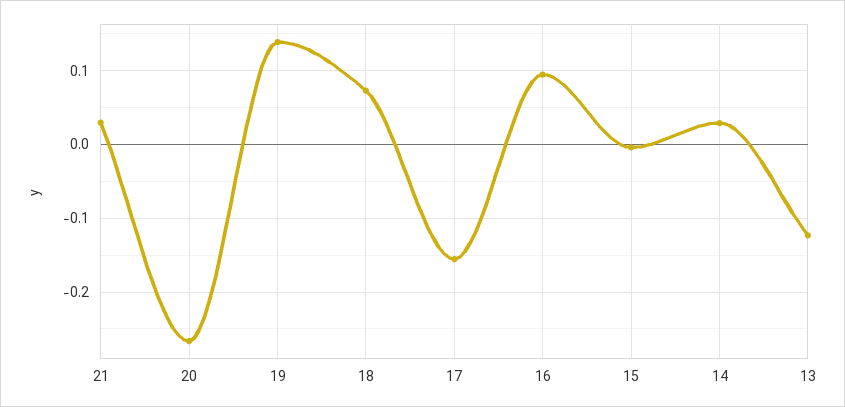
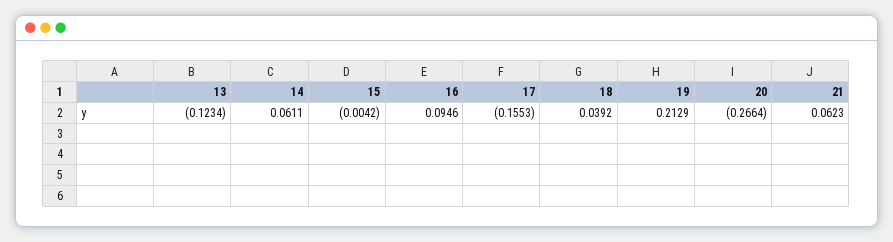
  {
-   "21": 0.03,
+   "21": 0.0623,
    "20": -0.2664,
-   "19": 0.14,
+   "19": 0.2129,
-   "18": 0.07,
+   "18": 0.0392,
    "17": -0.1553,
    "16": 0.0946,
    "15": -0.0042,
-   "14": 0.03,
+   "14": 0.0611,
    "13": -0.1234
  }

